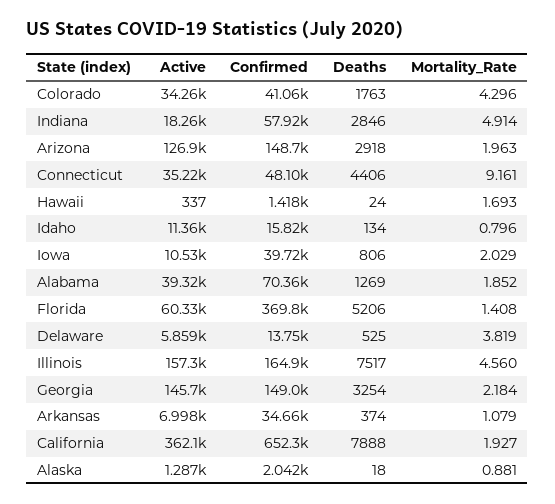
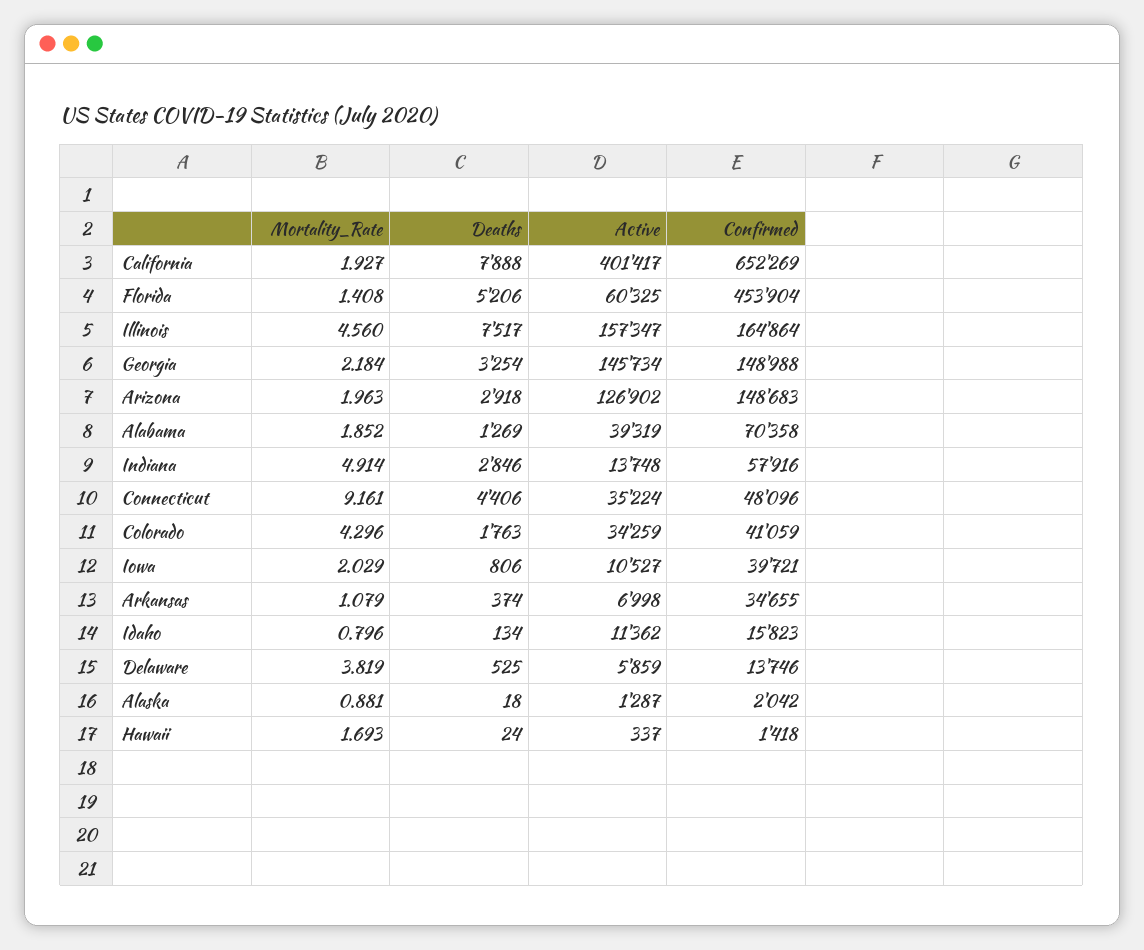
  {
    "Active": {
      "Colorado": 34259,
-     "Indiana": 18260,
+     "Indiana": 13748,
      "Arizona": 126902,
      "Connecticut": 35224,
      "Hawaii": 337,
      "Idaho": 11362,
      "Iowa": 10527,
      "Alabama": 39319,
      "Florida": 60325,
      "Delaware": 5859,
      "Illinois": 157347,
      "Georgia": 145734,
      "Arkansas": 6998,
-     "California": 362100,
+     "California": 401417,
      "Alaska": 1287
    },
    "Confirmed": {
      "Colorado": 41059,
      "Indiana": 57916,
      "Arizona": 148683,
      "Connecticut": 48096,
      "Hawaii": 1418,
      "Idaho": 15823,
      "Iowa": 39721,
      "Alabama": 70358,
-     "Florida": 369800,
+     "Florida": 453904,
      "Delaware": 13746,
      "Illinois": 164864,
      "Georgia": 148988,
      "Arkansas": 34655,
      "California": 652269,
      "Alaska": 2042
    },
    "Deaths": {
      "Colorado": 1763,
      "Indiana": 2846,
      "Arizona": 2918,
      "Connecticut": 4406,
      "Hawaii": 24,
      "Idaho": 134,
      "Iowa": 806,
      "Alabama": 1269,
      "Florida": 5206,
      "Delaware": 525,
      "Illinois": 7517,
      "Georgia": 3254,
      "Arkansas": 374,
      "California": 7888,
      "Alaska": 18
    },
    "Mortality_Rate": {
      "Colorado": 4.296,
      "Indiana": 4.914,
      "Arizona": 1.963,
      "Connecticut": 9.161,
      "Hawaii": 1.693,
      "Idaho": 0.796,
      "Iowa": 2.029,
      "Alabama": 1.852,
      "Florida": 1.408,
      "Delaware": 3.819,
      "Illinois": 4.56,
      "Georgia": 2.184,
      "Arkansas": 1.079,
      "California": 1.927,
      "Alaska": 0.881
    }
  }

